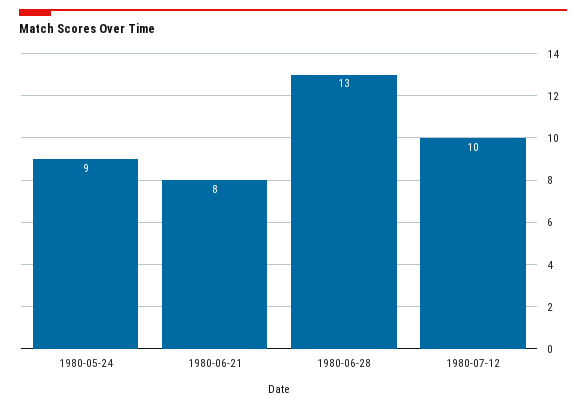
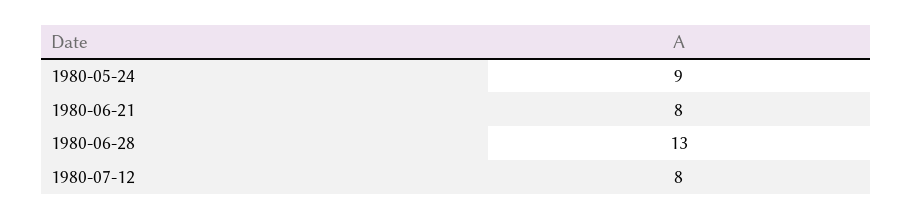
  {
    "1980-05-24": 9,
    "1980-06-21": 8,
    "1980-06-28": 13,
-   "1980-07-12": 10
+   "1980-07-12": 8
  }

